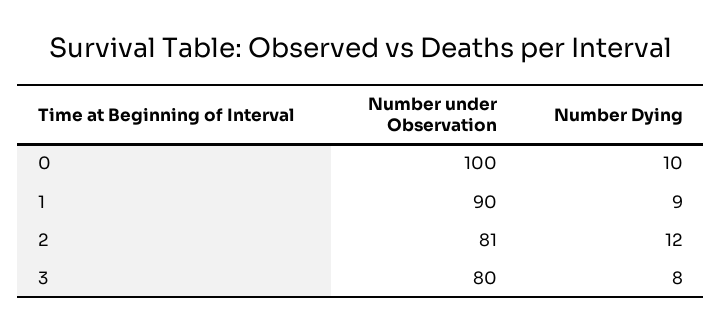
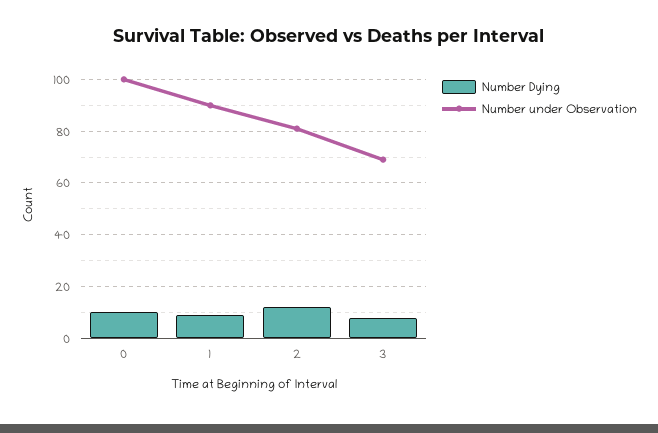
  {
    "Number under Observation": {
      "0": 100,
      "1": 90,
      "2": 81,
-     "3": 80
+     "3": 70
    },
    "Number Dying": {
      "0": 10,
      "1": 9,
      "2": 12,
      "3": 8
    }
  }

